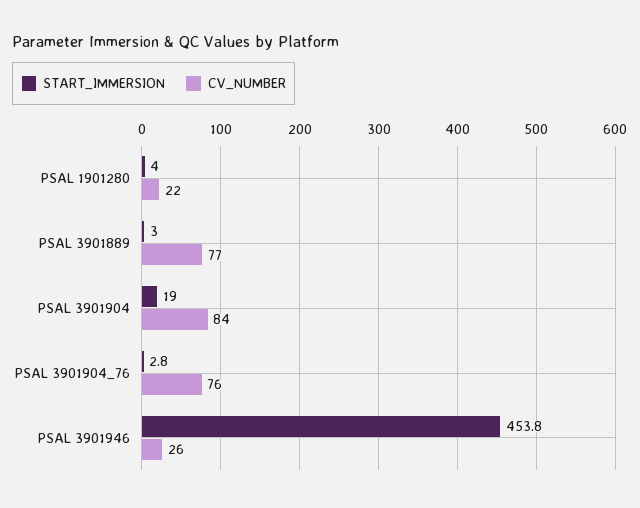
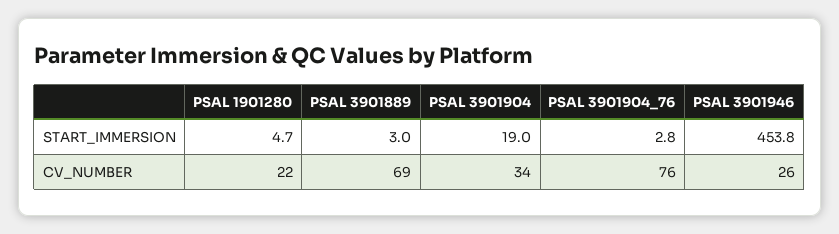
  {
    "START_IMMERSION": {
-     "PSAL 1901280": 4,
+     "PSAL 1901280": 4.7,
      "PSAL 3901889": 3,
      "PSAL 3901904": 19,
      "PSAL 3901904_76": 2.8,
      "PSAL 3901946": 453.8
    },
    "CV_NUMBER": {
      "PSAL 1901280": 22,
-     "PSAL 3901889": 77,
+     "PSAL 3901889": 69,
-     "PSAL 3901904": 84,
+     "PSAL 3901904": 34,
      "PSAL 3901904_76": 76,
      "PSAL 3901946": 26
    }
  }

